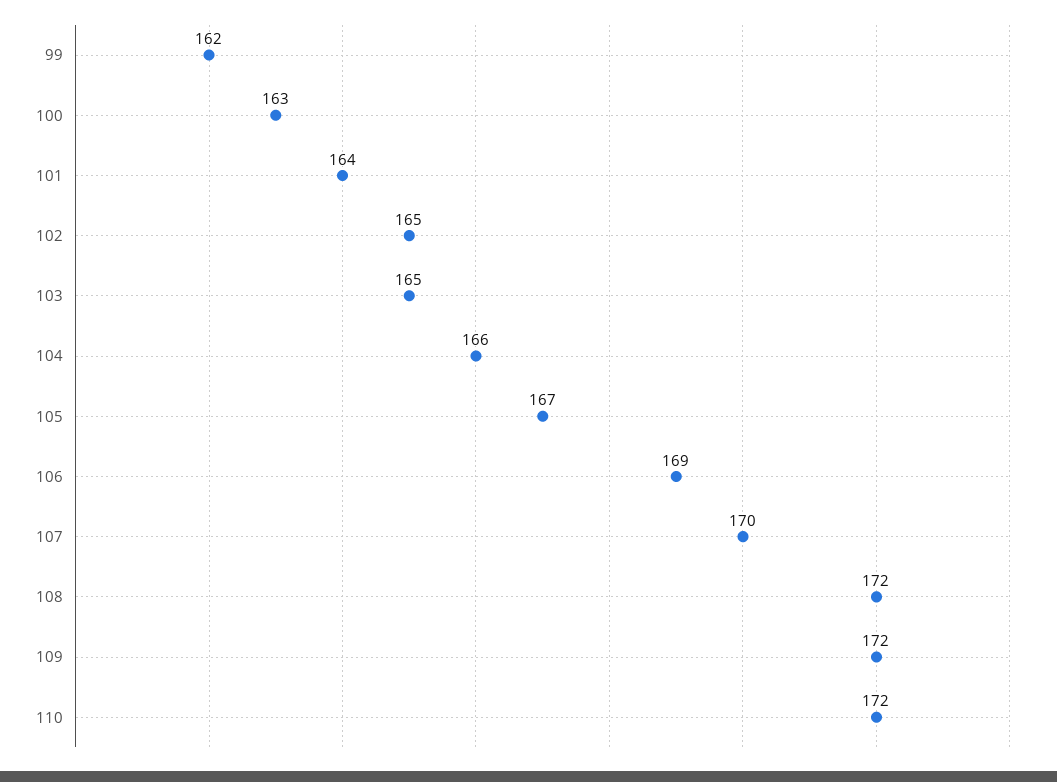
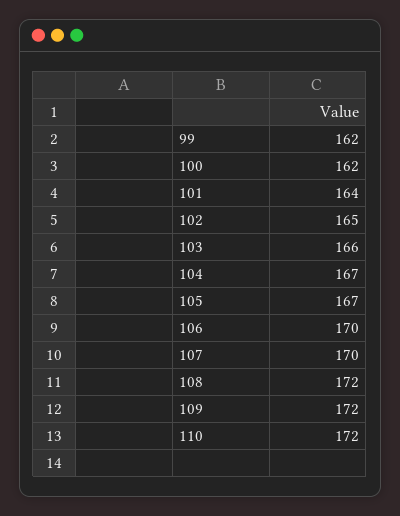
  {
    "99": 162,
-   "100": 163,
+   "100": 162,
    "101": 164,
    "102": 165,
-   "103": 165,
+   "103": 166,
-   "104": 166,
+   "104": 167,
    "105": 167,
-   "106": 169,
+   "106": 170,
    "107": 170,
    "108": 172,
    "109": 172,
    "110": 172
  }

